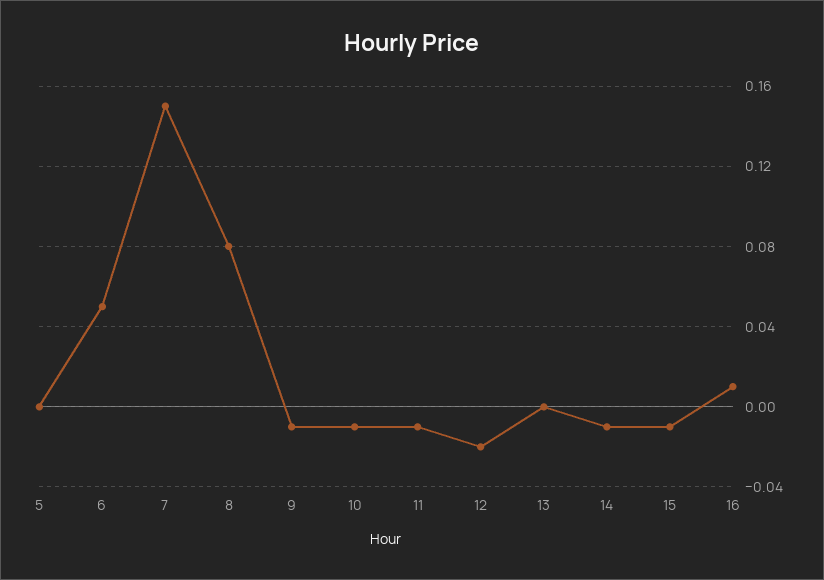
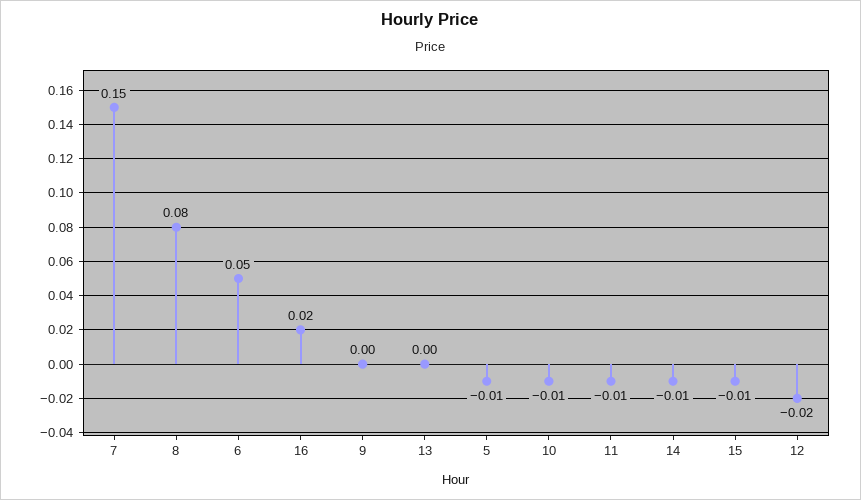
  {
-   "5": 0,
+   "5": -0.01,
    "6": 0.05,
    "7": 0.15,
    "8": 0.08,
-   "9": -0.01,
+   "9": 0,
    "10": -0.01,
    "11": -0.01,
    "12": -0.02,
    "13": 0,
    "14": -0.01,
    "15": -0.01,
-   "16": 0.01
+   "16": 0.02
  }

